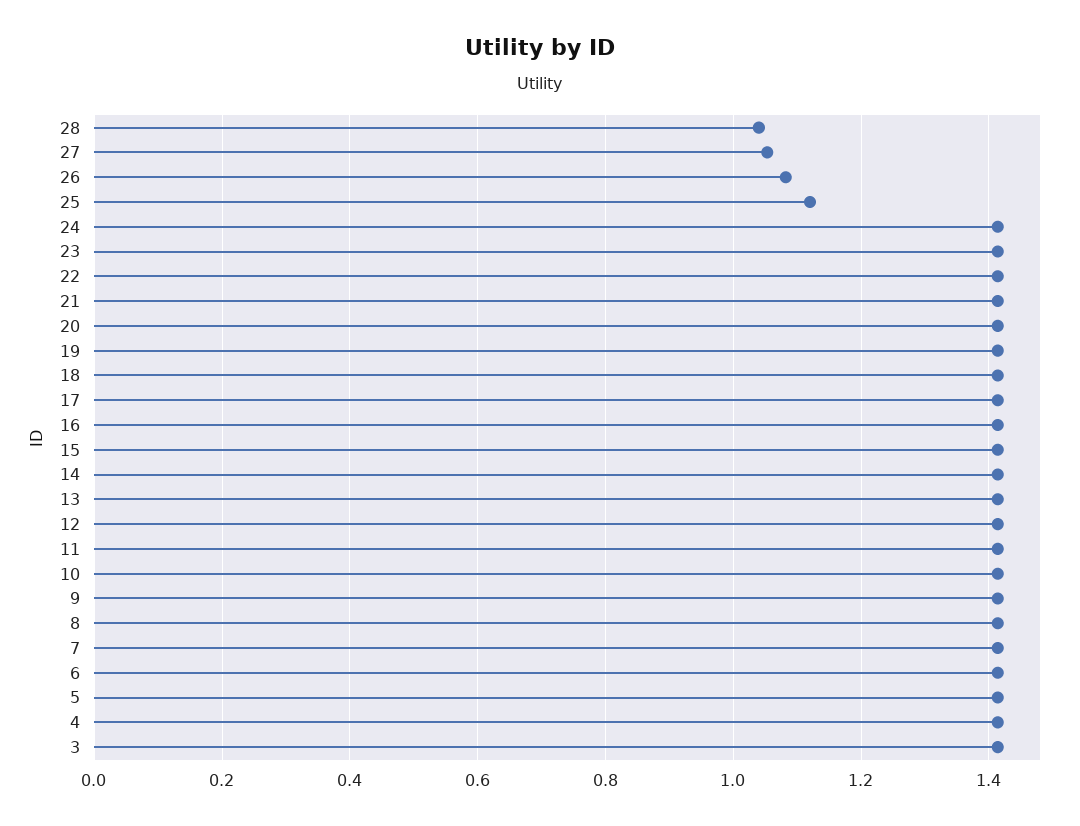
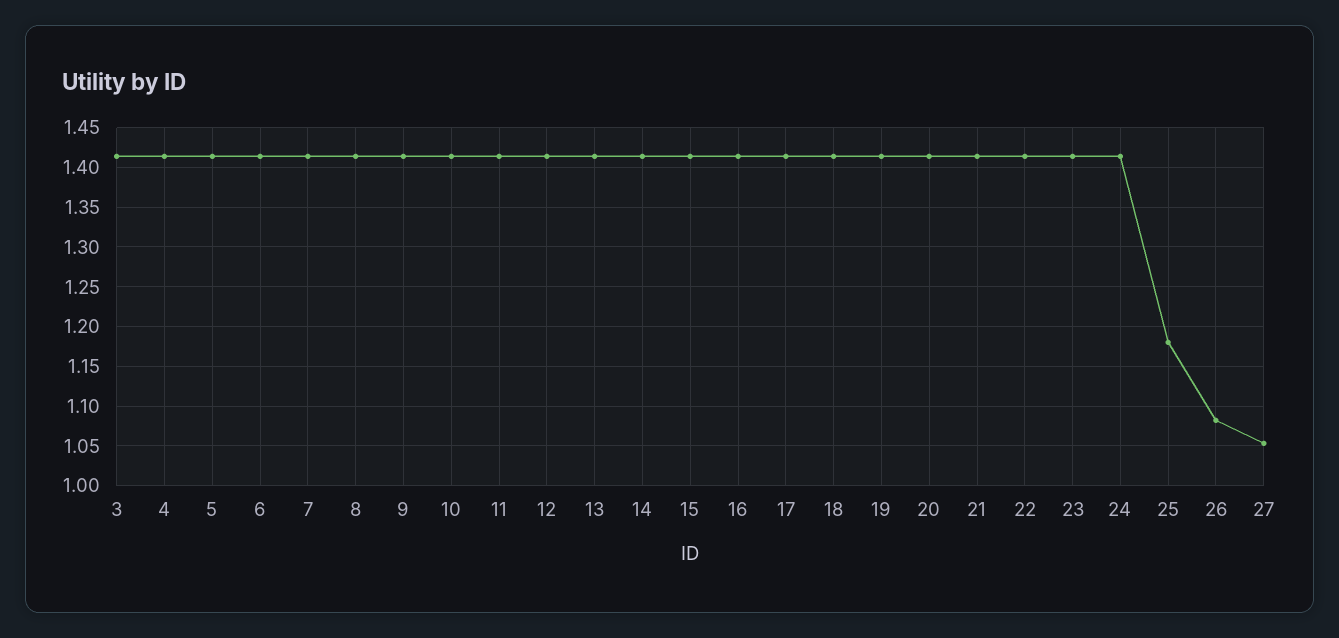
  {
-   "28": 1.04,
    "27": 1.05,
    "26": 1.08,
-   "25": 1.12,
+   "25": 1.18,
    "24": 1.41,
    "23": 1.41,
    "22": 1.41,
    "21": 1.41,
    "20": 1.41,
    "19": 1.41,
    "18": 1.41,
    "17": 1.41,
    "16": 1.41,
    "15": 1.41,
    "14": 1.41,
    "13": 1.41,
    "12": 1.41,
    "11": 1.41,
    "10": 1.41,
    "9": 1.41,
    "8": 1.41,
    "7": 1.41,
    "6": 1.41,
    "5": 1.41,
    "4": 1.41,
    "3": 1.41
  }

